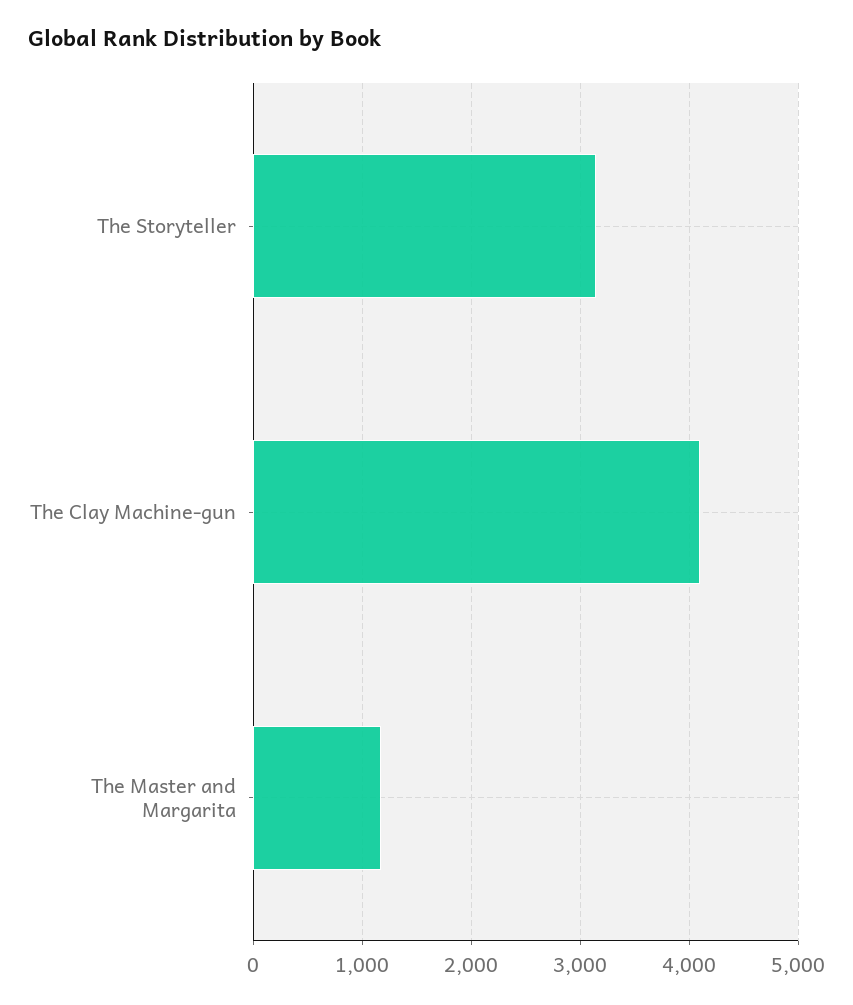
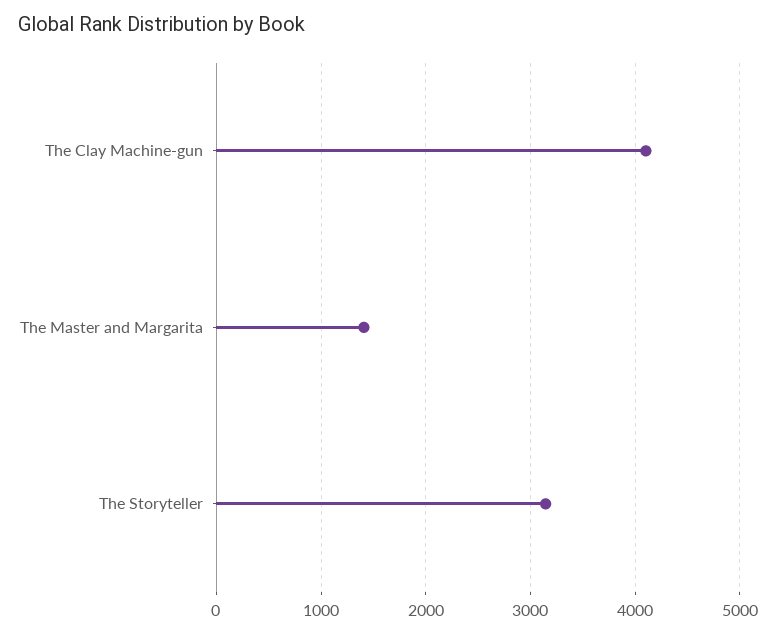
  {
    "The Storyteller": 3100,
    "The Clay Machine-gun": 4100,
-   "The Master and Margarita": 1200
+   "The Master and Margarita": 1400
  }

